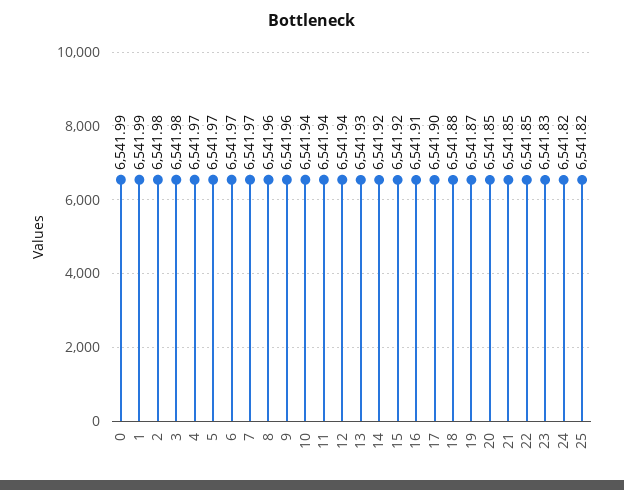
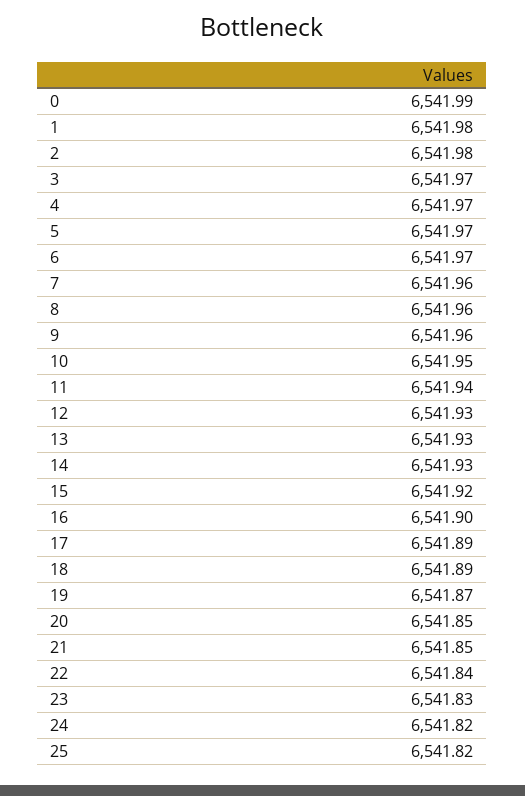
  {
    "0": 6541.99,
-   "1": 6541.99,
+   "1": 6541.98,
    "2": 6541.98,
-   "3": 6541.98,
+   "3": 6541.97,
    "4": 6541.97,
    "5": 6541.97,
    "6": 6541.97,
-   "7": 6541.97,
+   "7": 6541.96,
    "8": 6541.96,
    "9": 6541.96,
-   "10": 6541.94,
+   "10": 6541.95,
    "11": 6541.94,
-   "12": 6541.94,
+   "12": 6541.93,
    "13": 6541.93,
-   "14": 6541.92,
+   "14": 6541.93,
    "15": 6541.92,
-   "16": 6541.91,
+   "16": 6541.9,
-   "17": 6541.9,
+   "17": 6541.89,
-   "18": 6541.88,
+   "18": 6541.89,
    "19": 6541.87,
    "20": 6541.85,
    "21": 6541.85,
-   "22": 6541.85,
+   "22": 6541.84,
    "23": 6541.83,
    "24": 6541.82,
    "25": 6541.82
  }

